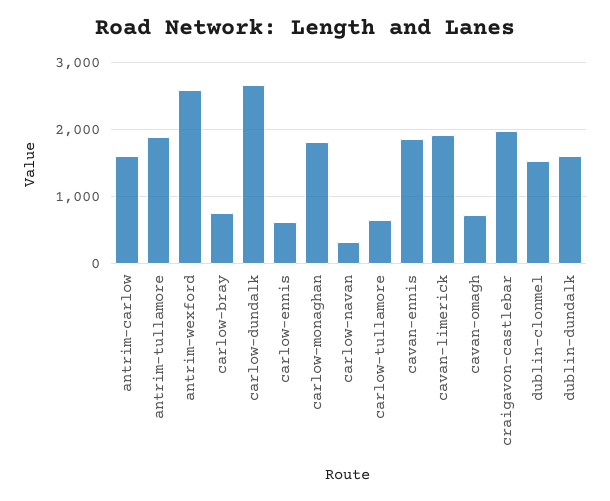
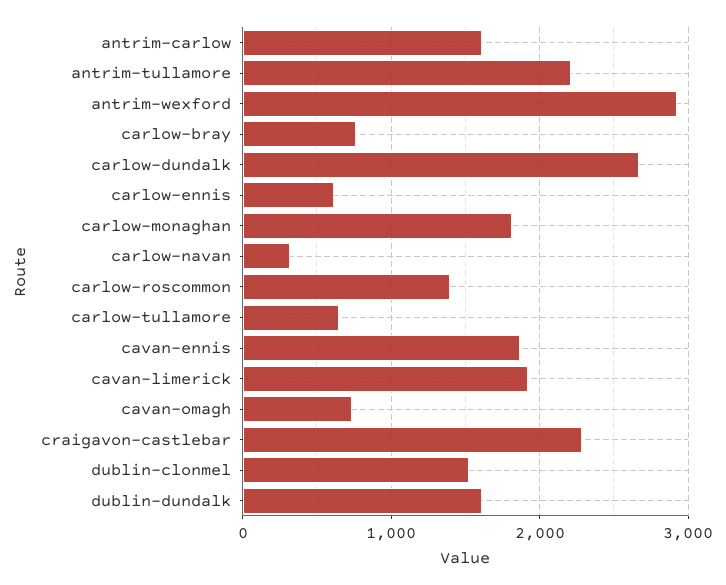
  {
    "antrim-carlow": 1600,
-   "antrim-tullamore": 1900,
+   "antrim-tullamore": 2200,
-   "antrim-wexford": 2600,
+   "antrim-wexford": 2900,
    "carlow-bray": 800,
    "carlow-dundalk": 2700,
    "carlow-ennis": 600,
    "carlow-monaghan": 1800,
    "carlow-navan": 300,
    "carlow-tullamore": 600,
    "cavan-ennis": 1900,
    "cavan-limerick": 1900,
    "cavan-omagh": 700,
-   "craigavon-castlebar": 2000,
+   "craigavon-castlebar": 2300,
    "dublin-clonmel": 1500,
-   "dublin-dundalk": 1600
+   "dublin-dundalk": 1600,
+   "carlow-roscommon": 1400
  }

